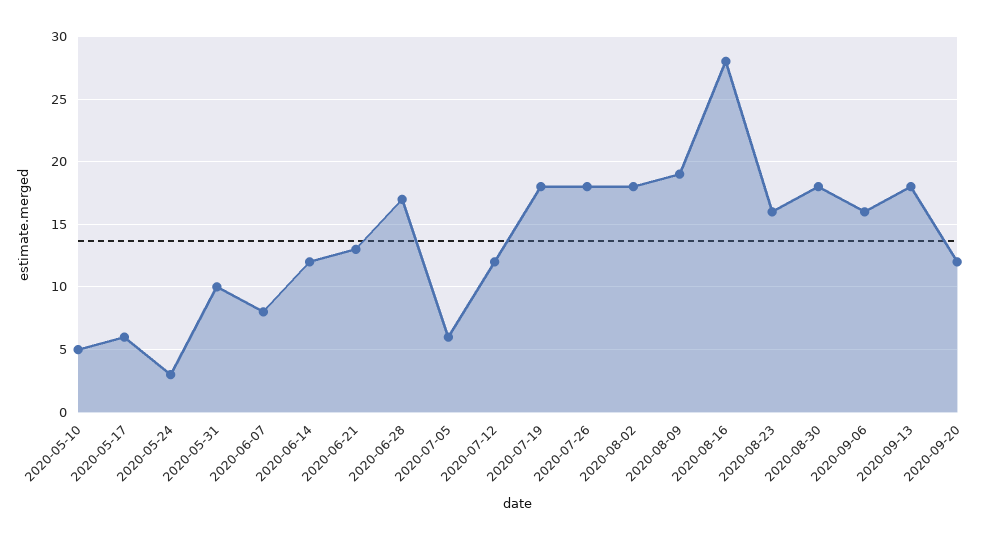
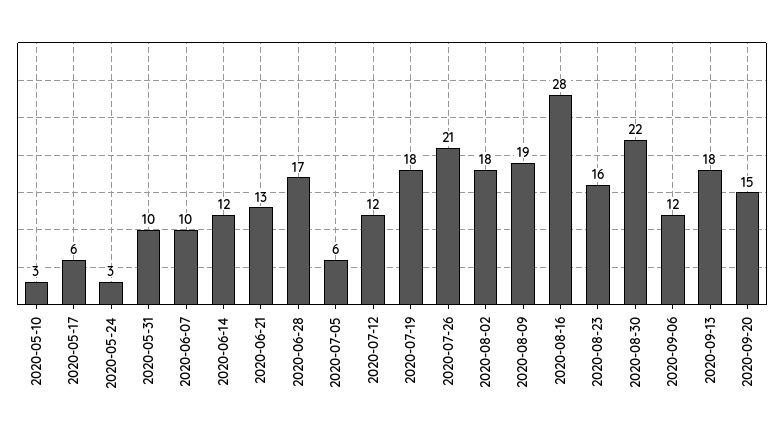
  {
-   "2020-05-10": 5,
+   "2020-05-10": 3,
    "2020-05-17": 6,
    "2020-05-24": 3,
    "2020-05-31": 10,
-   "2020-06-07": 8,
+   "2020-06-07": 10,
    "2020-06-14": 12,
    "2020-06-21": 13,
    "2020-06-28": 17,
    "2020-07-05": 6,
    "2020-07-12": 12,
    "2020-07-19": 18,
-   "2020-07-26": 18,
+   "2020-07-26": 21,
    "2020-08-02": 18,
    "2020-08-09": 19,
    "2020-08-16": 28,
    "2020-08-23": 16,
-   "2020-08-30": 18,
+   "2020-08-30": 22,
-   "2020-09-06": 16,
+   "2020-09-06": 12,
    "2020-09-13": 18,
-   "2020-09-20": 12
+   "2020-09-20": 15
  }

